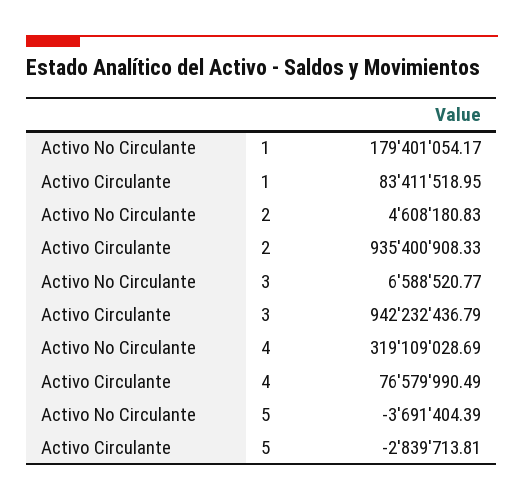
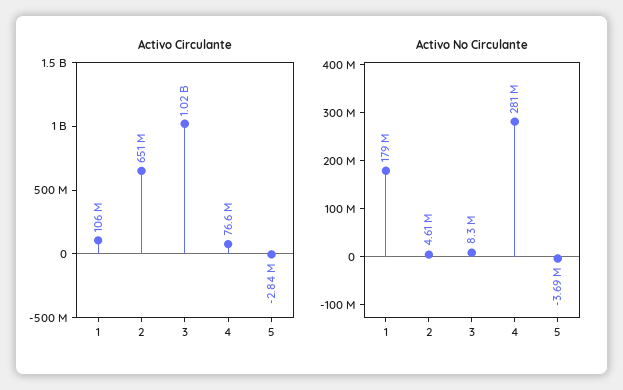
  {
    "Activo No Circulante": {
      "1": 179401054.17,
      "2": 4608180.83,
-     "3": 6588520.77,
+     "3": 8300000,
-     "4": 319109028.69,
+     "4": 281000000,
      "5": -3691404.39
    },
    "Activo Circulante": {
-     "1": 83411518.95,
+     "1": 106000000,
-     "2": 935400908.33,
+     "2": 651000000,
-     "3": 942232436.79,
+     "3": 1020000000,
      "4": 76579990.49,
      "5": -2839713.81
    }
  }

